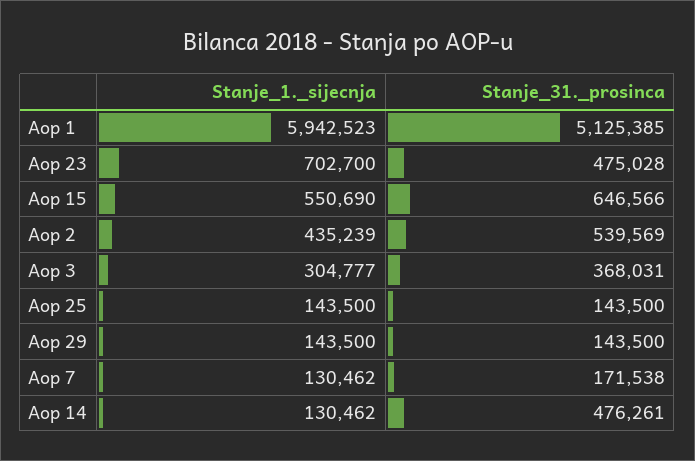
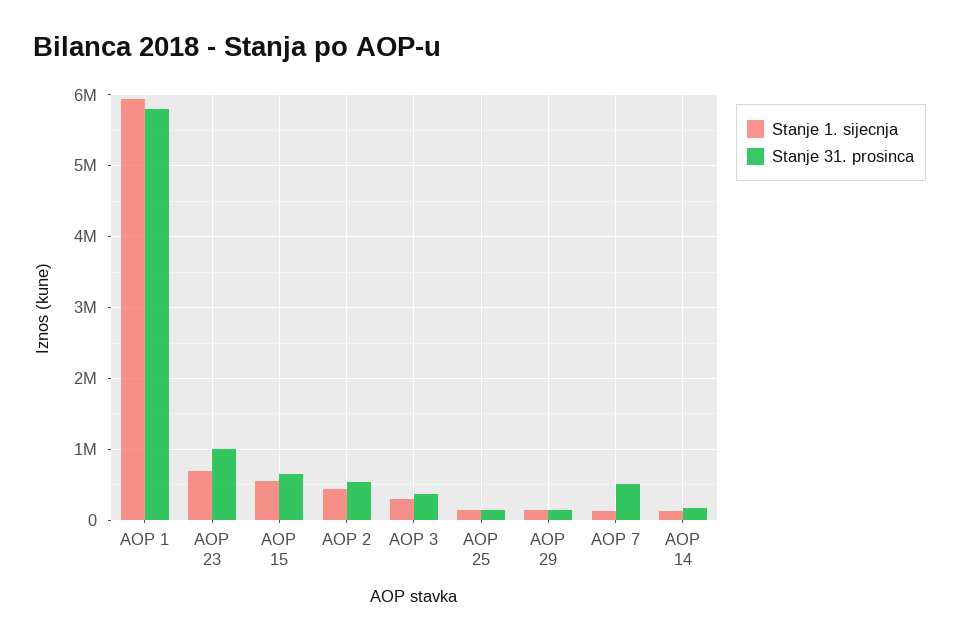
  {
    "Stanje_1._sijecnja": {
      "Aop 1": 5942523,
      "Aop 23": 702700,
      "Aop 15": 550690,
      "Aop 2": 435239,
      "Aop 3": 304777,
      "Aop 25": 143500,
      "Aop 29": 143500,
      "Aop 7": 130462,
      "Aop 14": 130462
    },
    "Stanje_31._prosinca": {
-     "Aop 1": 5125385,
+     "Aop 1": 5800000,
-     "Aop 23": 475028,
+     "Aop 23": 1000000,
      "Aop 15": 646566,
      "Aop 2": 539569,
      "Aop 3": 368031,
      "Aop 25": 143500,
      "Aop 29": 143500,
-     "Aop 7": 171538,
+     "Aop 7": 500000,
-     "Aop 14": 476261
+     "Aop 14": 200000
    }
  }

